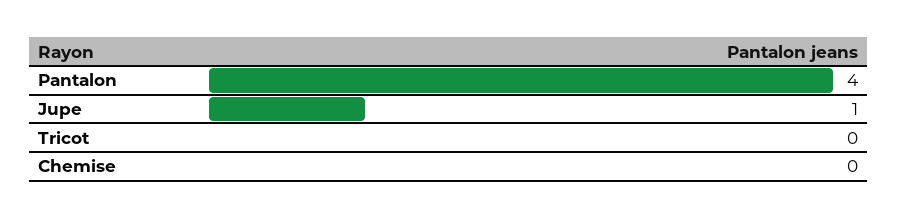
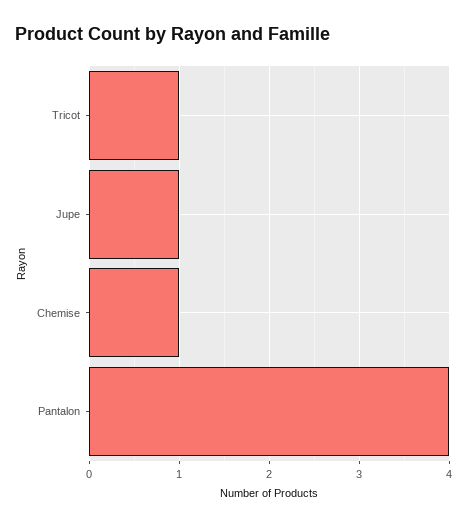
  {
    "Pantalon": 4,
    "Jupe": 1,
-   "Tricot": 0,
+   "Tricot": 1,
-   "Chemise": 0
+   "Chemise": 1
  }

